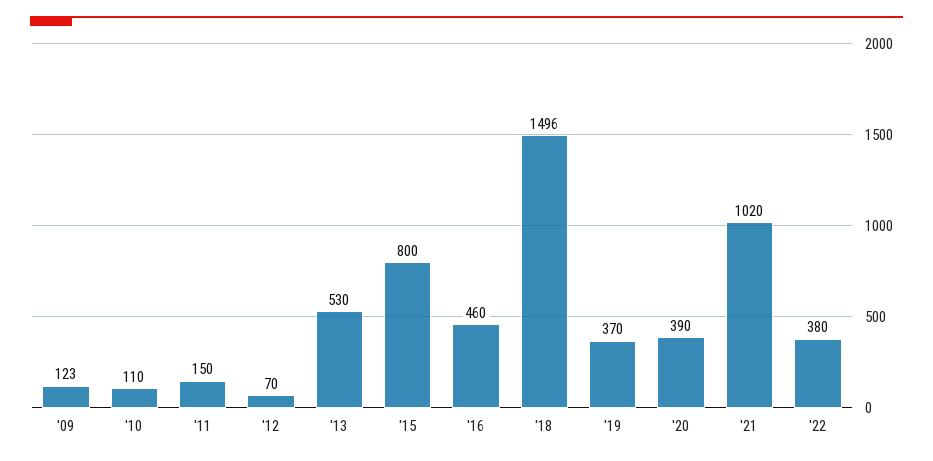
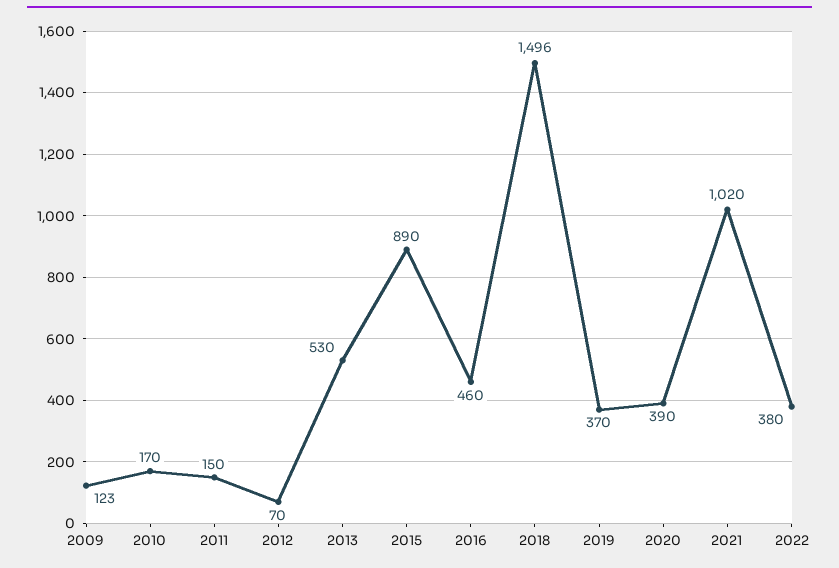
  {
    "'09": 123,
-   "'10": 110,
+   "'10": 170,
    "'11": 150,
    "'12": 70,
    "'13": 530,
-   "'15": 800,
+   "'15": 890,
    "'16": 460,
    "'18": 1496,
    "'19": 370,
    "'20": 390,
    "'21": 1020,
    "'22": 380
  }

